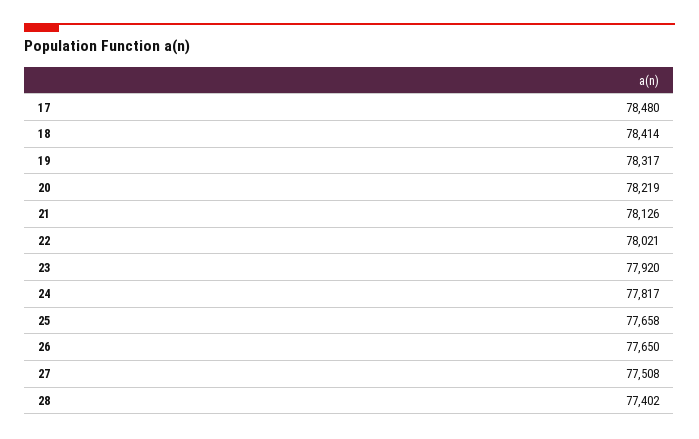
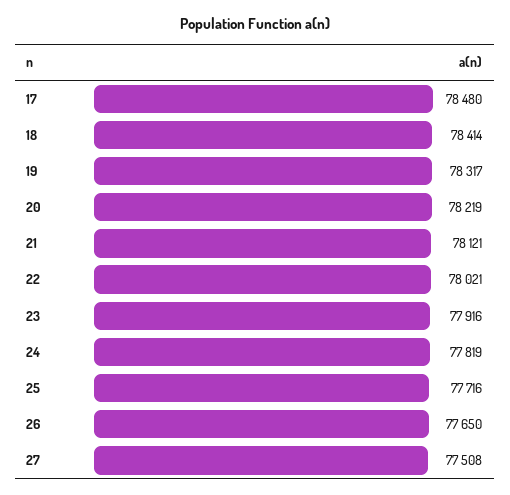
  {
    "17": 78480,
    "18": 78414,
    "19": 78317,
    "20": 78219,
-   "21": 78126,
+   "21": 78121,
    "22": 78021,
-   "23": 77920,
+   "23": 77916,
-   "24": 77817,
+   "24": 77819,
-   "25": 77658,
+   "25": 77716,
    "26": 77650,
-   "27": 77508,
+   "27": 77508
-   "28": 77402
  }

